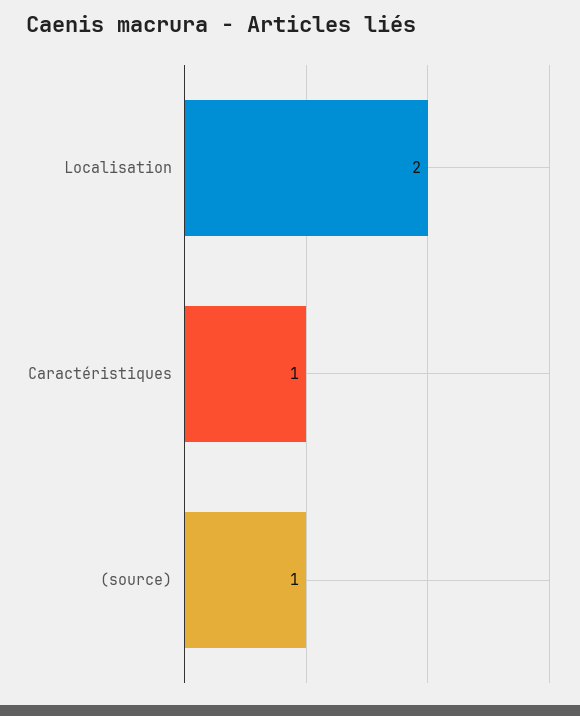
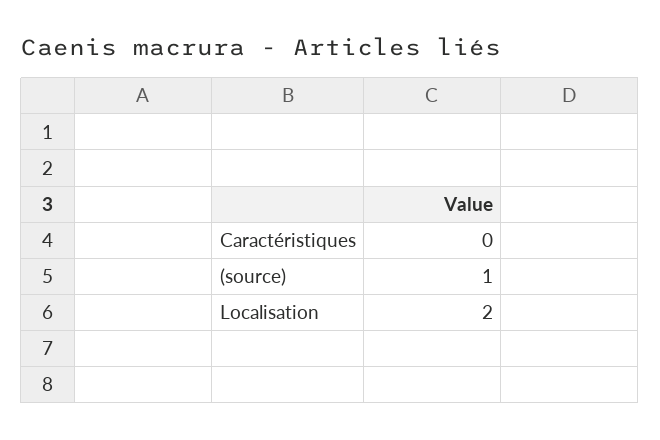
  {
    "Localisation": 2,
-   "Caractéristiques": 1,
+   "Caractéristiques": 0,
    "(source)": 1
  }

